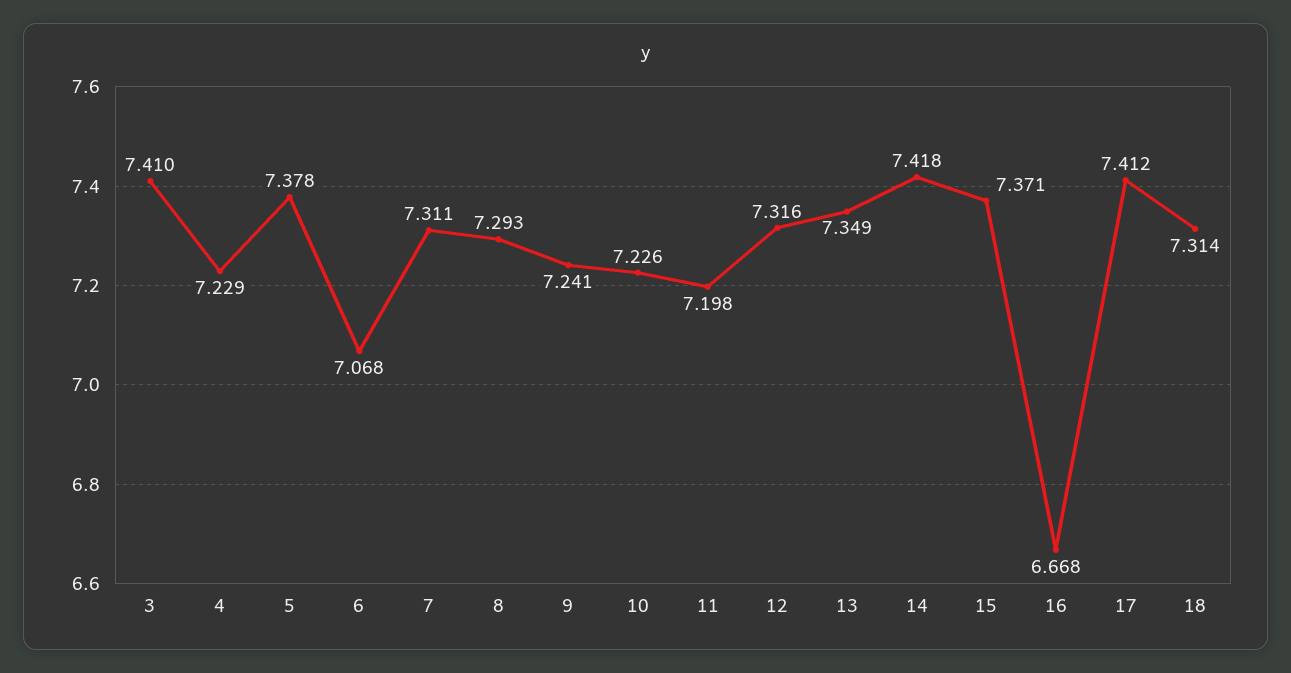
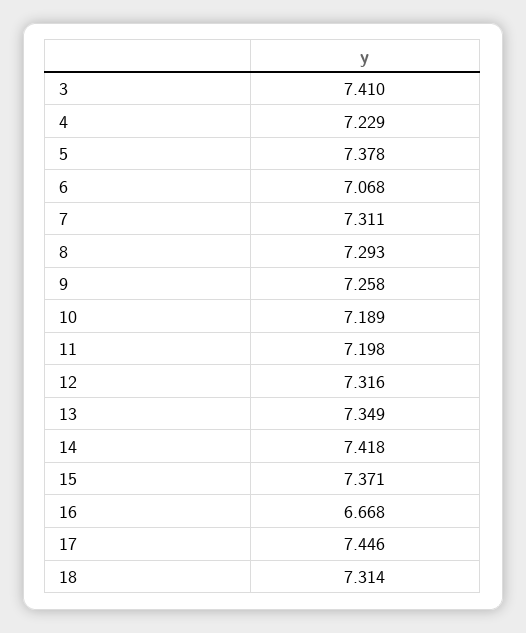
  {
    "3": 7.41,
    "4": 7.229,
    "5": 7.378,
    "6": 7.068,
    "7": 7.311,
    "8": 7.293,
-   "9": 7.241,
+   "9": 7.258,
-   "10": 7.226,
+   "10": 7.189,
    "11": 7.198,
    "12": 7.316,
    "13": 7.349,
    "14": 7.418,
    "15": 7.371,
    "16": 6.668,
-   "17": 7.412,
+   "17": 7.446,
    "18": 7.314
  }

